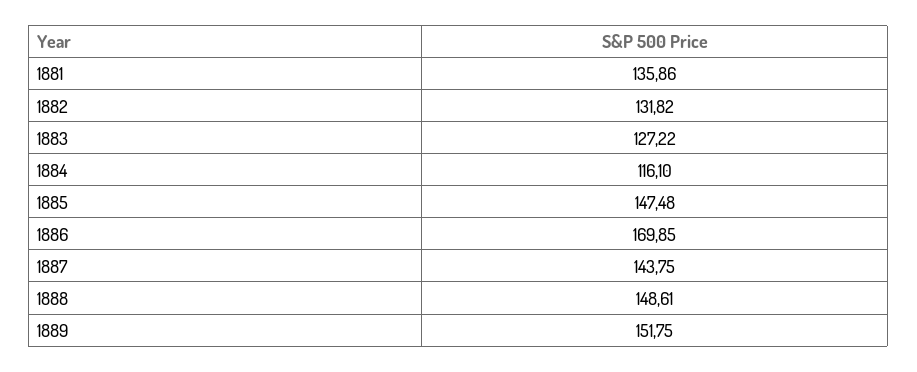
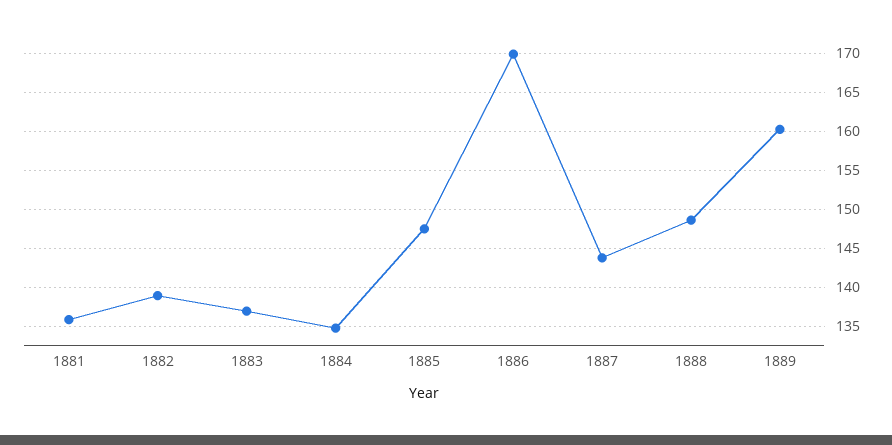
  {
    "1881": 135.86,
-   "1882": 131.82,
+   "1882": 139,
-   "1883": 127.22,
+   "1883": 137,
-   "1884": 116.1,
+   "1884": 135,
    "1885": 147.48,
    "1886": 169.85,
    "1887": 143.75,
    "1888": 148.61,
-   "1889": 151.75
+   "1889": 160
  }

